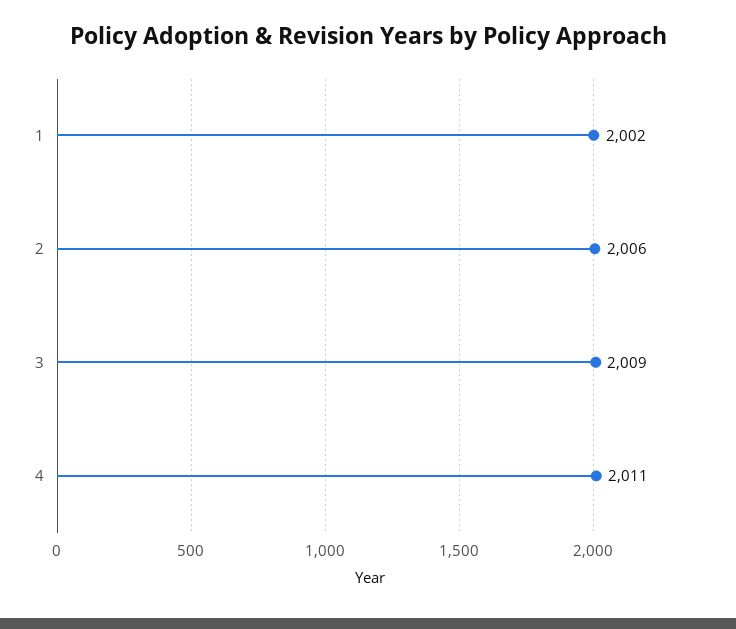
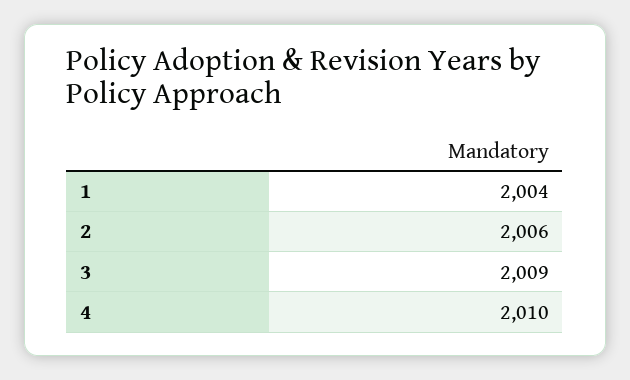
  {
-   "1": 2002,
+   "1": 2004,
    "2": 2006,
    "3": 2009,
-   "4": 2011
+   "4": 2010
  }

